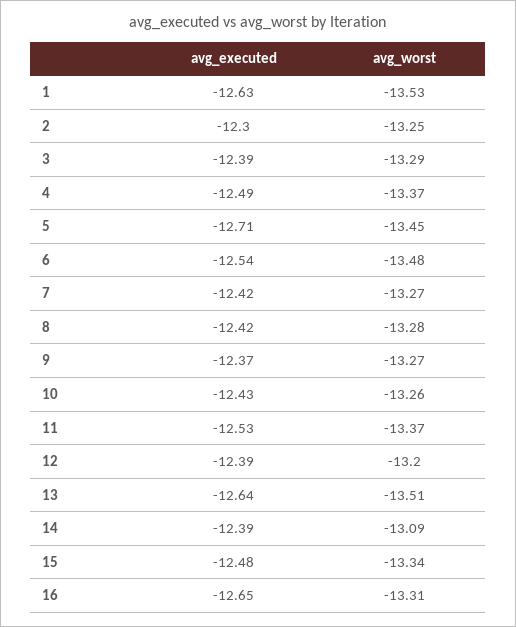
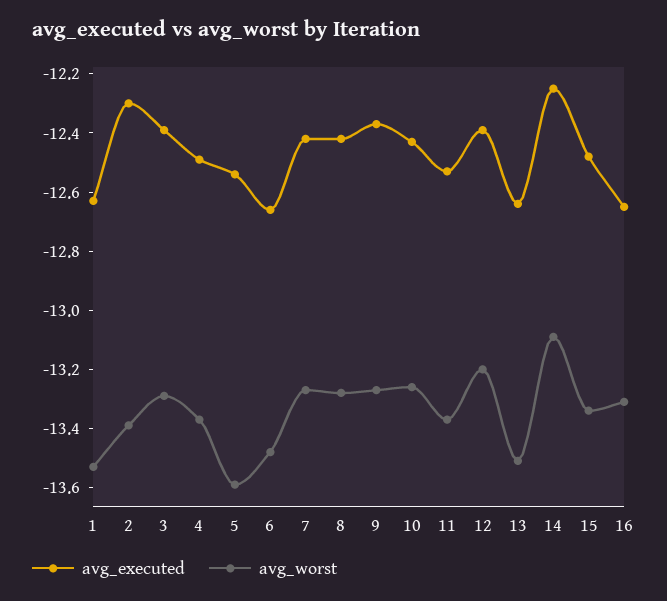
  {
    "avg_executed": {
      "1": -12.63,
      "2": -12.3,
      "3": -12.39,
      "4": -12.49,
-     "5": -12.71,
+     "5": -12.55,
-     "6": -12.54,
+     "6": -12.65,
      "7": -12.42,
      "8": -12.42,
      "9": -12.37,
      "10": -12.43,
      "11": -12.53,
      "12": -12.39,
      "13": -12.64,
-     "14": -12.39,
+     "14": -12.25,
      "15": -12.48,
      "16": -12.65
    },
    "avg_worst": {
      "1": -13.53,
-     "2": -13.25,
+     "2": -13.4,
      "3": -13.29,
      "4": -13.37,
-     "5": -13.45,
+     "5": -13.6,
      "6": -13.48,
      "7": -13.27,
      "8": -13.28,
      "9": -13.27,
      "10": -13.26,
      "11": -13.37,
      "12": -13.2,
      "13": -13.51,
      "14": -13.09,
      "15": -13.34,
      "16": -13.31
    }
  }

